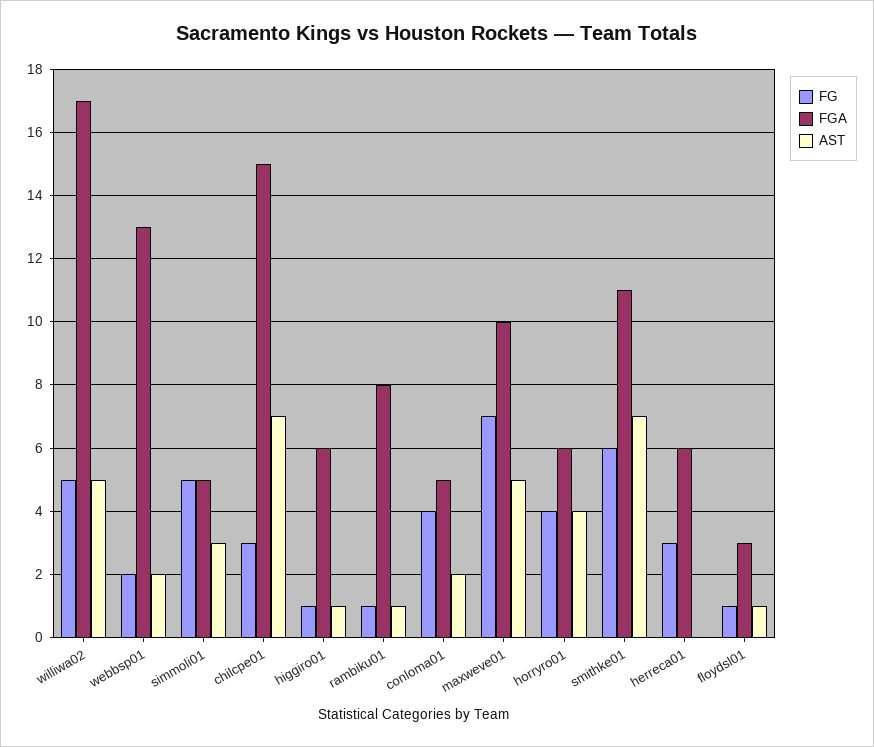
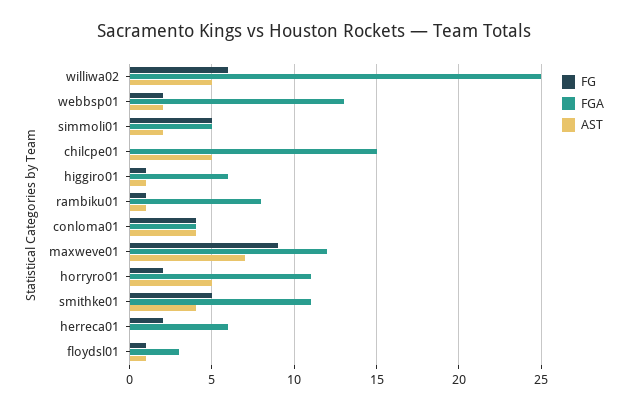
  {
    "FG": {
-     "williwa02": 5,
+     "williwa02": 6,
      "webbsp01": 2,
      "simmoli01": 5,
-     "chilcpe01": 3,
+     "chilcpe01": 0,
      "higgiro01": 1,
      "rambiku01": 1,
      "conloma01": 4,
-     "maxweve01": 7,
+     "maxweve01": 9,
-     "horryro01": 4,
+     "horryro01": 2,
-     "smithke01": 6,
+     "smithke01": 5,
-     "herreca01": 3,
+     "herreca01": 2,
      "floydsl01": 1
    },
    "FGA": {
-     "williwa02": 17,
+     "williwa02": 25,
      "webbsp01": 13,
      "simmoli01": 5,
      "chilcpe01": 15,
      "higgiro01": 6,
      "rambiku01": 8,
-     "conloma01": 5,
+     "conloma01": 4,
-     "maxweve01": 10,
+     "maxweve01": 12,
-     "horryro01": 6,
+     "horryro01": 11,
      "smithke01": 11,
      "herreca01": 6,
      "floydsl01": 3
    },
    "AST": {
      "williwa02": 5,
      "webbsp01": 2,
-     "simmoli01": 3,
+     "simmoli01": 2,
-     "chilcpe01": 7,
+     "chilcpe01": 5,
      "higgiro01": 1,
      "rambiku01": 1,
-     "conloma01": 2,
+     "conloma01": 4,
-     "maxweve01": 5,
+     "maxweve01": 7,
-     "horryro01": 4,
+     "horryro01": 5,
-     "smithke01": 7,
+     "smithke01": 4,
      "herreca01": 0,
      "floydsl01": 1
    }
  }

